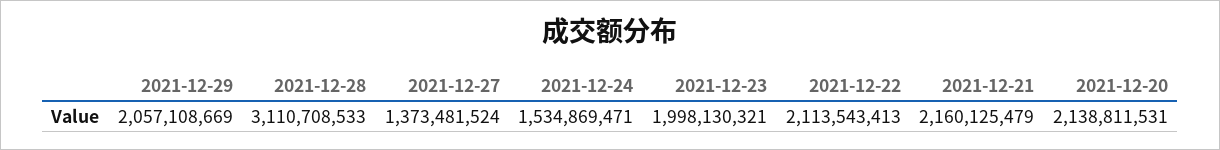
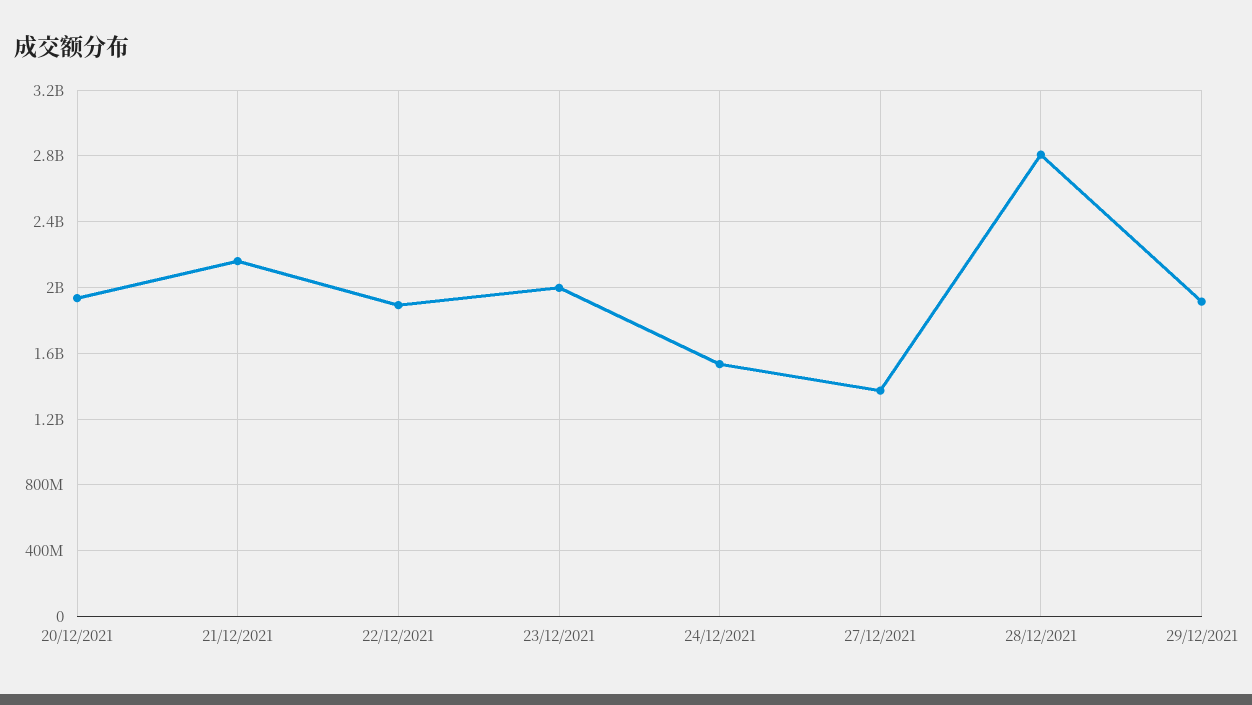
  {
-   "2021-12-29": 2057108669,
+   "2021-12-29": 1900000000,
-   "2021-12-28": 3110708533,
+   "2021-12-28": 2800000000,
    "2021-12-27": 1373481524,
    "2021-12-24": 1534869471,
    "2021-12-23": 1998130321,
-   "2021-12-22": 2113543413,
+   "2021-12-22": 1900000000,
    "2021-12-21": 2160125479,
-   "2021-12-20": 2138811531
+   "2021-12-20": 1950000000
  }

